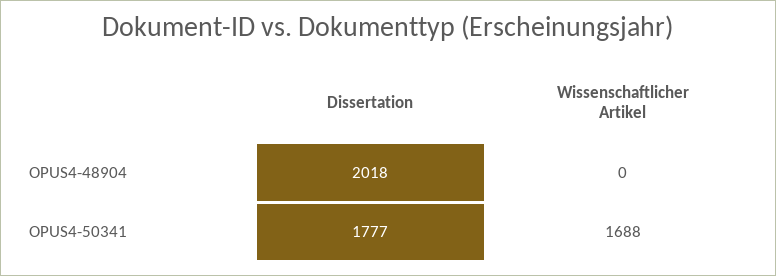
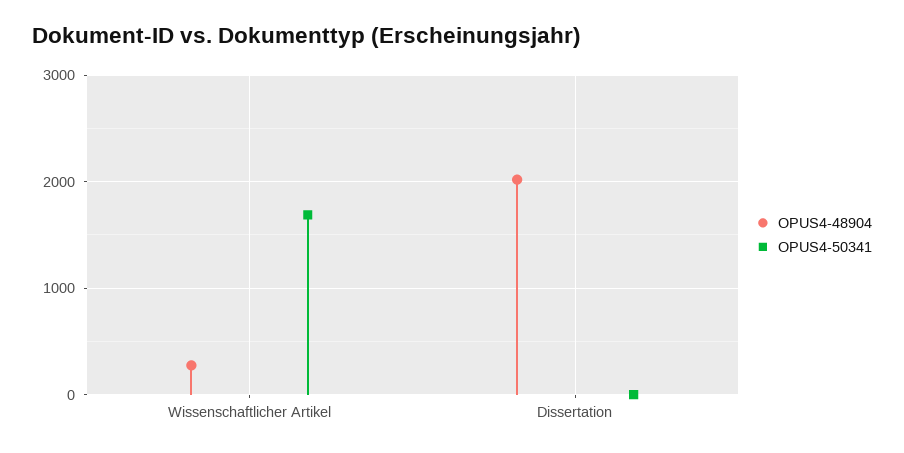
  {
    "OPUS4-48904": {
      "Dissertation": 2018,
-     "Wissenschaftlicher Artikel": 0
+     "Wissenschaftlicher Artikel": 300
    },
    "OPUS4-50341": {
-     "Dissertation": 1777,
+     "Dissertation": 0,
      "Wissenschaftlicher Artikel": 1688
    }
  }

